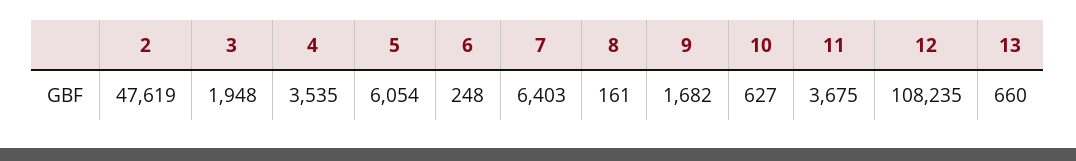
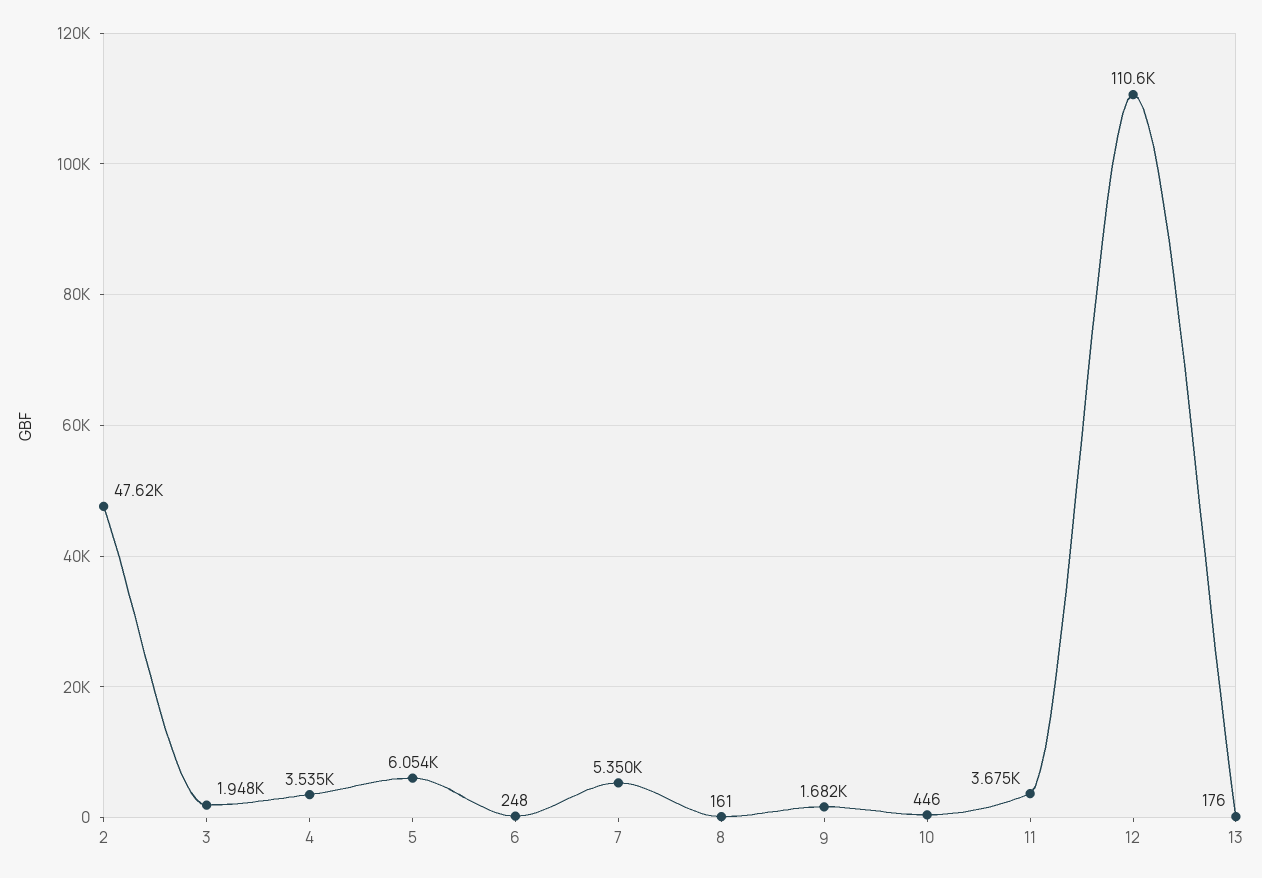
  {
    "2": 47619,
    "3": 1948,
    "4": 3535,
    "5": 6054,
    "6": 248,
-   "7": 6403,
+   "7": 5350,
    "8": 161,
    "9": 1682,
-   "10": 627,
+   "10": 446,
    "11": 3675,
-   "12": 108235,
+   "12": 110600,
-   "13": 660
+   "13": 176
  }

